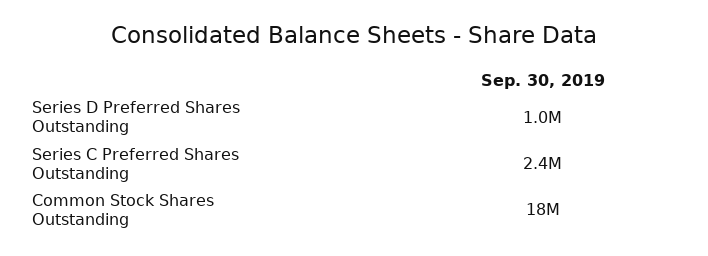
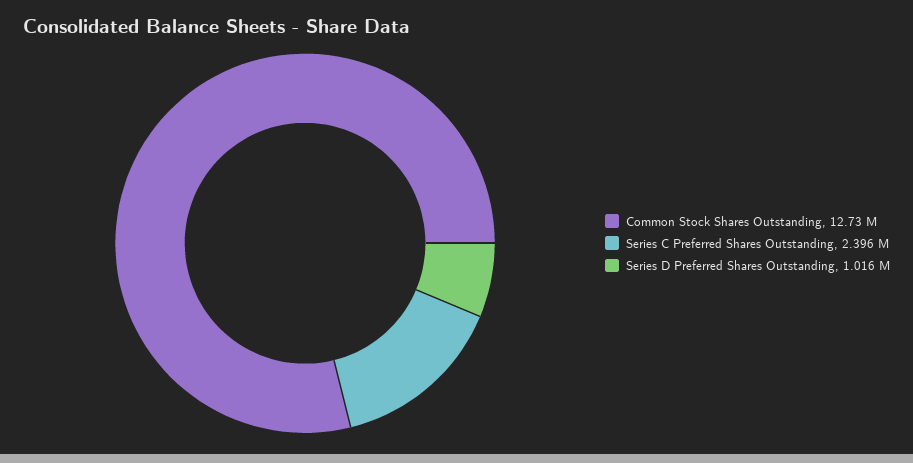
  {
    "Series D Preferred Shares Outstanding": 1016000,
    "Series C Preferred Shares Outstanding": 2396000,
-   "Common Stock Shares Outstanding": 18000000
+   "Common Stock Shares Outstanding": 12730000
  }

